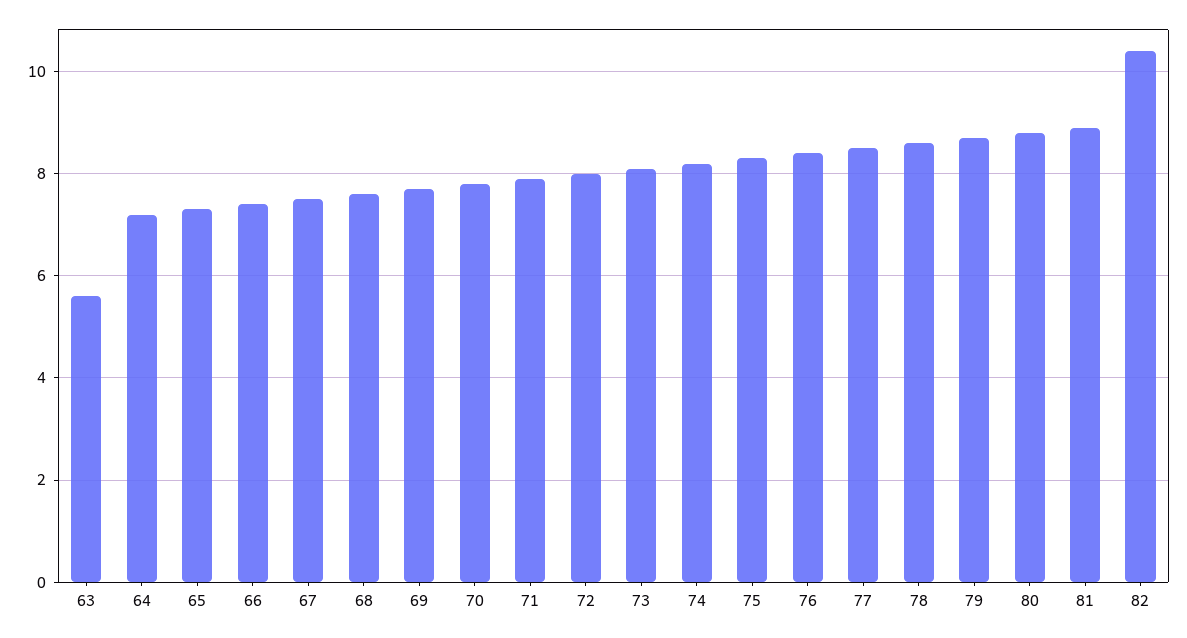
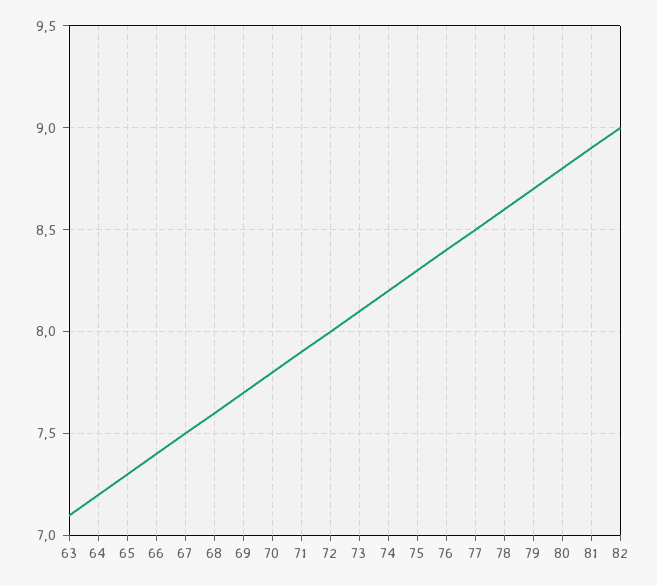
  {
-   "63": 5.5,
+   "63": 7.1,
    "64": 7.2,
    "65": 7.3,
    "66": 7.4,
    "67": 7.5,
    "68": 7.6,
    "69": 7.7,
    "70": 7.8,
    "71": 7.9,
    "72": 8,
    "73": 8.1,
    "74": 8.2,
    "75": 8.3,
    "76": 8.4,
    "77": 8.5,
    "78": 8.6,
    "79": 8.7,
    "80": 8.8,
    "81": 8.9,
-   "82": 10.5
+   "82": 9
  }

